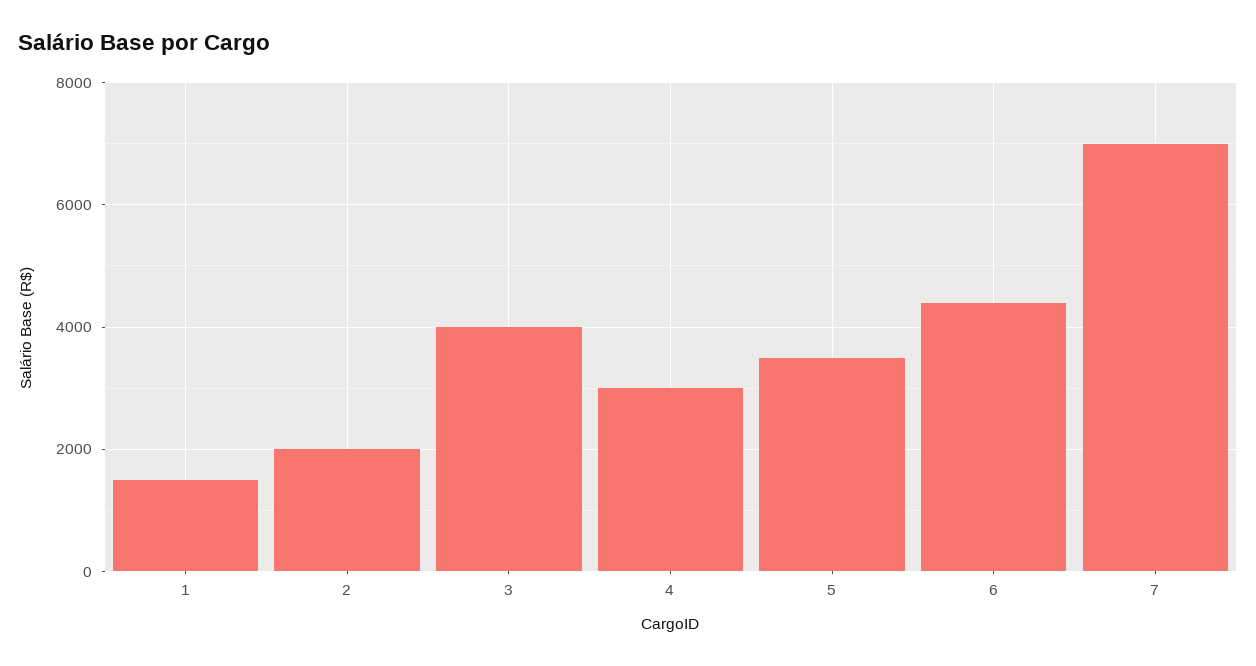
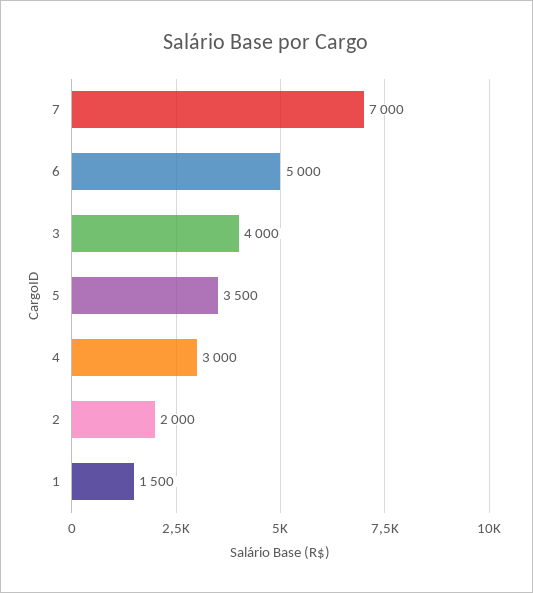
  {
    "1": 1500,
    "2": 2000,
    "3": 4000,
    "4": 3000,
    "5": 3500,
-   "6": 4400,
+   "6": 5000,
    "7": 7000
  }

